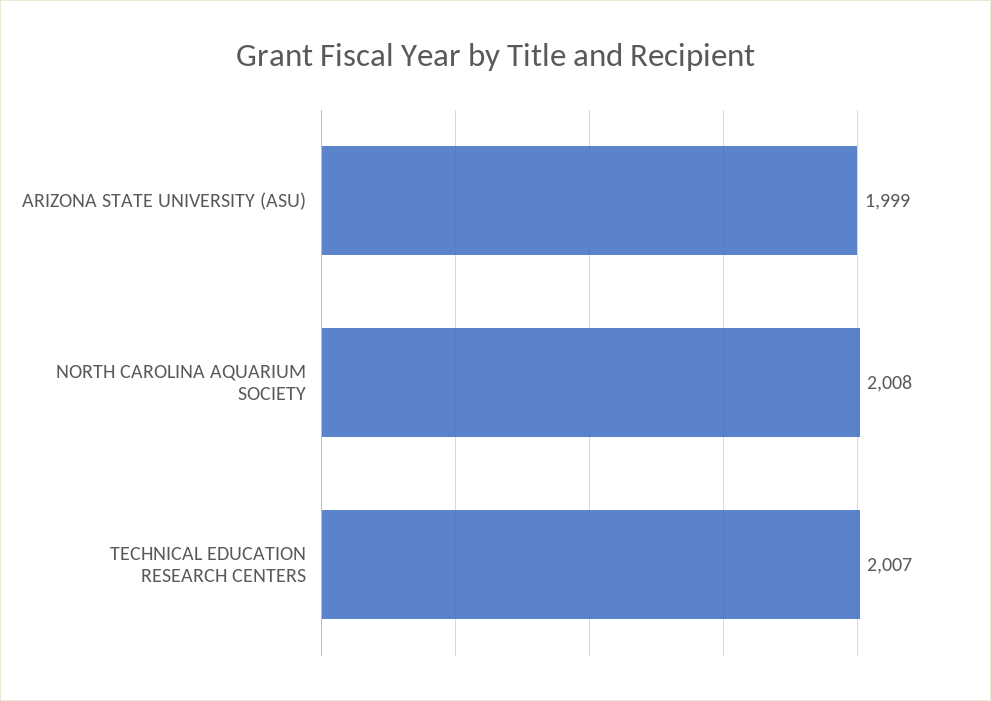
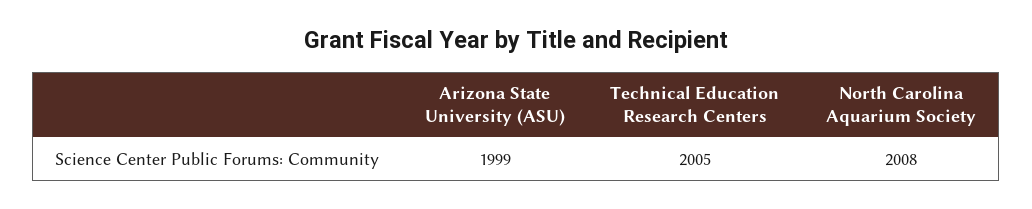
  {
    "ARIZONA STATE UNIVERSITY (ASU)": 1999,
    "NORTH CAROLINA AQUARIUM SOCIETY": 2008,
-   "TECHNICAL EDUCATION RESEARCH CENTERS": 2007
+   "TECHNICAL EDUCATION RESEARCH CENTERS": 2005
  }

